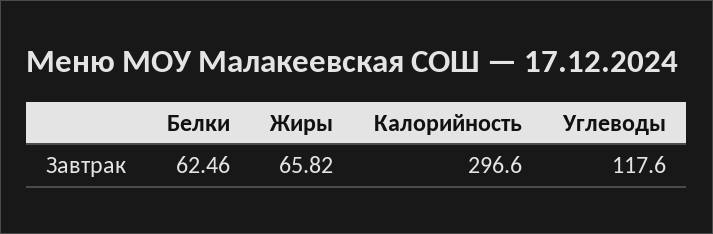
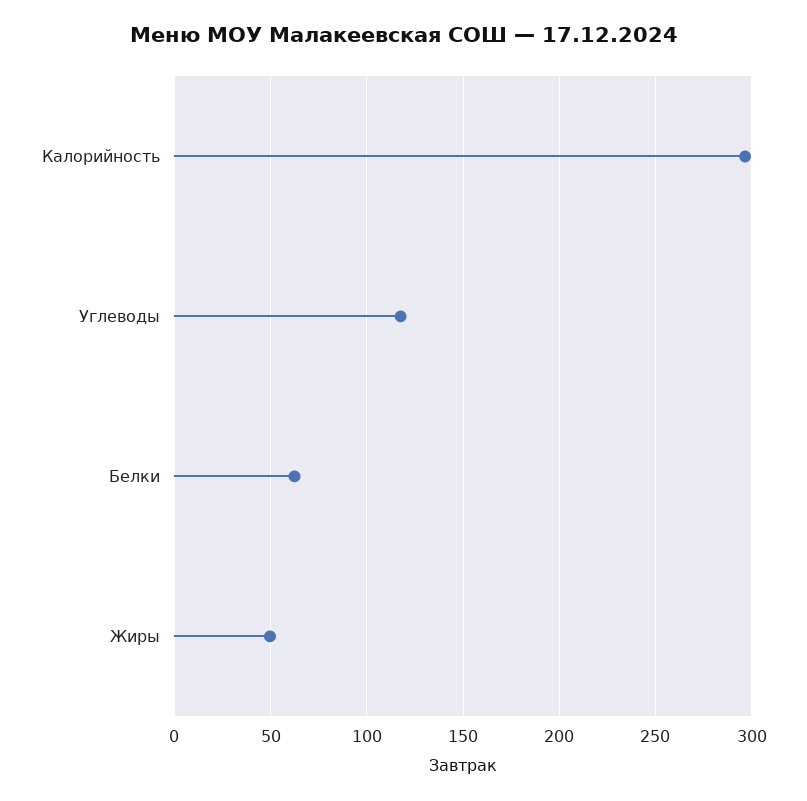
  {
    "Белки": 62.46,
-   "Жиры": 65.82,
+   "Жиры": 50,
    "Калорийность": 296.6,
    "Углеводы": 117.6
  }

